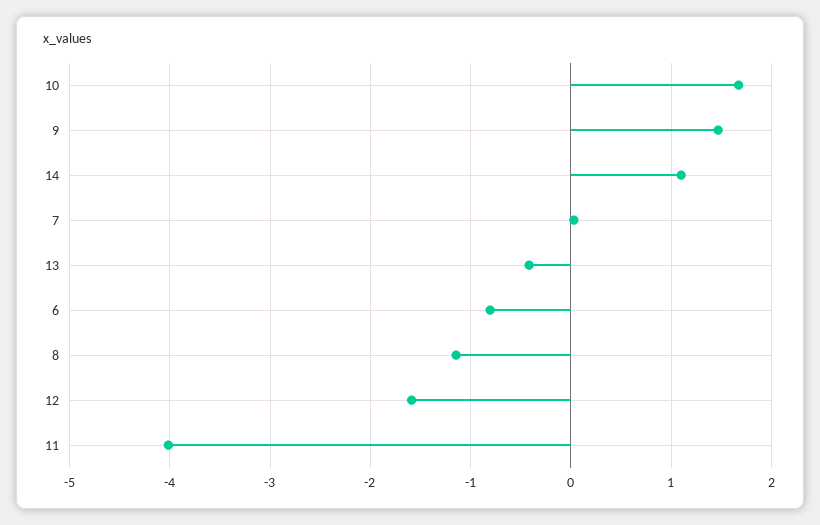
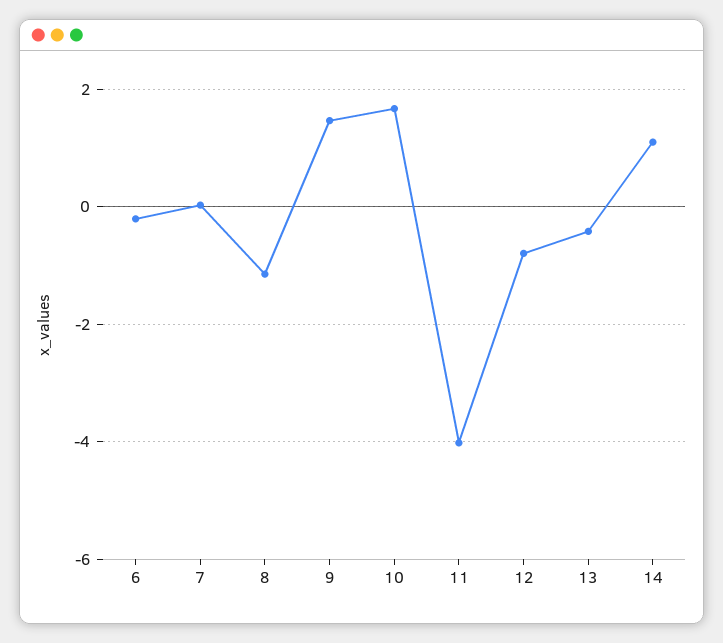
  {
    "10": 1.7,
    "9": 1.5,
    "14": 1.1,
    "7": 0,
    "13": -0.4,
-   "6": -0.8,
+   "6": -0.2,
    "8": -1.1,
-   "12": -1.6,
+   "12": -0.8,
    "11": -4
  }

